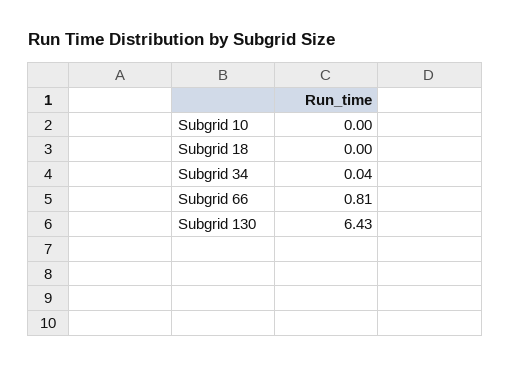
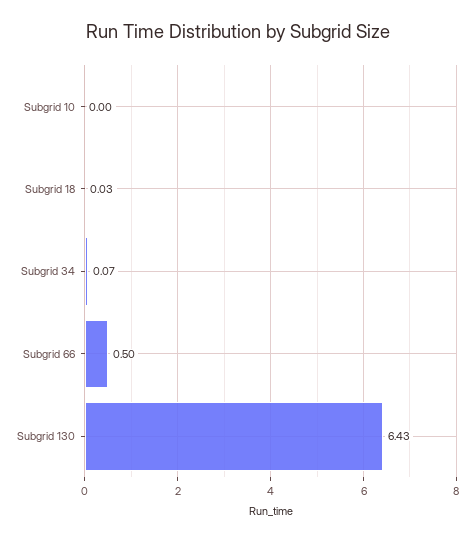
  {
    "Subgrid 10": 0,
-   "Subgrid 18": 0,
+   "Subgrid 18": 0.03,
-   "Subgrid 34": 0.04,
+   "Subgrid 34": 0.07,
-   "Subgrid 66": 0.81,
+   "Subgrid 66": 0.5,
    "Subgrid 130": 6.43
  }

